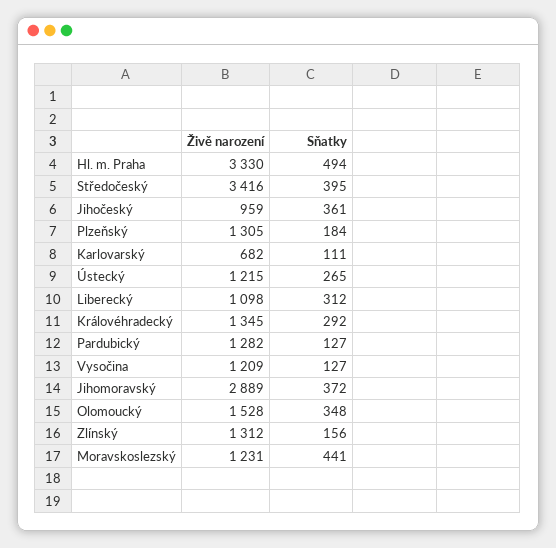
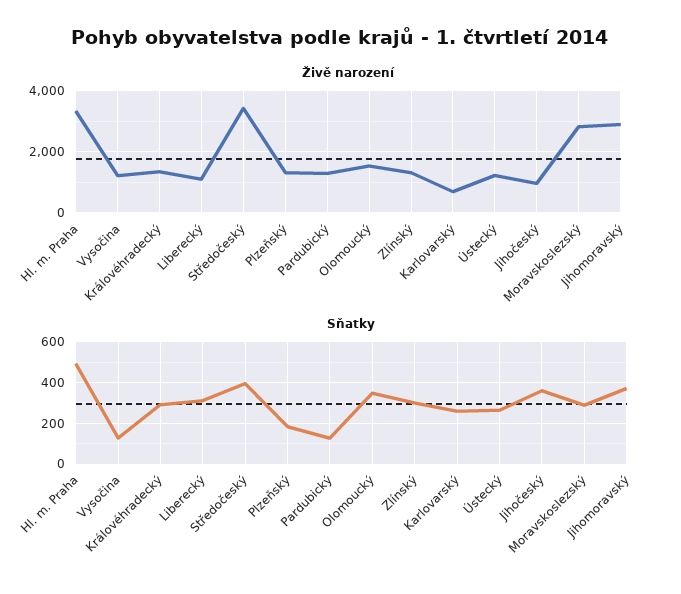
  {
    "Živě narození": {
      "Hl. m. Praha": 3330,
      "Středočeský": 3416,
      "Jihočeský": 959,
      "Plzeňský": 1305,
      "Karlovarský": 682,
      "Ústecký": 1215,
      "Liberecký": 1098,
      "Královéhradecký": 1345,
      "Pardubický": 1282,
      "Vysočina": 1209,
      "Jihomoravský": 2889,
      "Olomoucký": 1528,
      "Zlínský": 1312,
-     "Moravskoslezský": 1231
+     "Moravskoslezský": 2800
    },
    "Sňatky": {
      "Hl. m. Praha": 494,
      "Středočeský": 395,
      "Jihočeský": 361,
      "Plzeňský": 184,
-     "Karlovarský": 111,
+     "Karlovarský": 250,
      "Ústecký": 265,
      "Liberecký": 312,
      "Královéhradecký": 292,
      "Pardubický": 127,
      "Vysočina": 127,
      "Jihomoravský": 372,
      "Olomoucký": 348,
-     "Zlínský": 156,
+     "Zlínský": 300,
-     "Moravskoslezský": 441
+     "Moravskoslezský": 300
    }
  }

